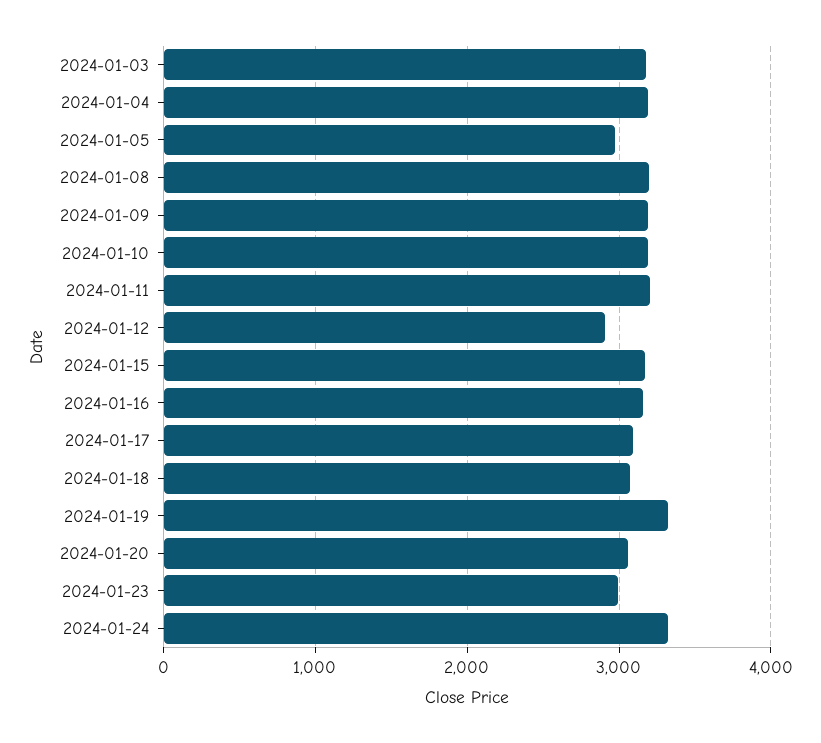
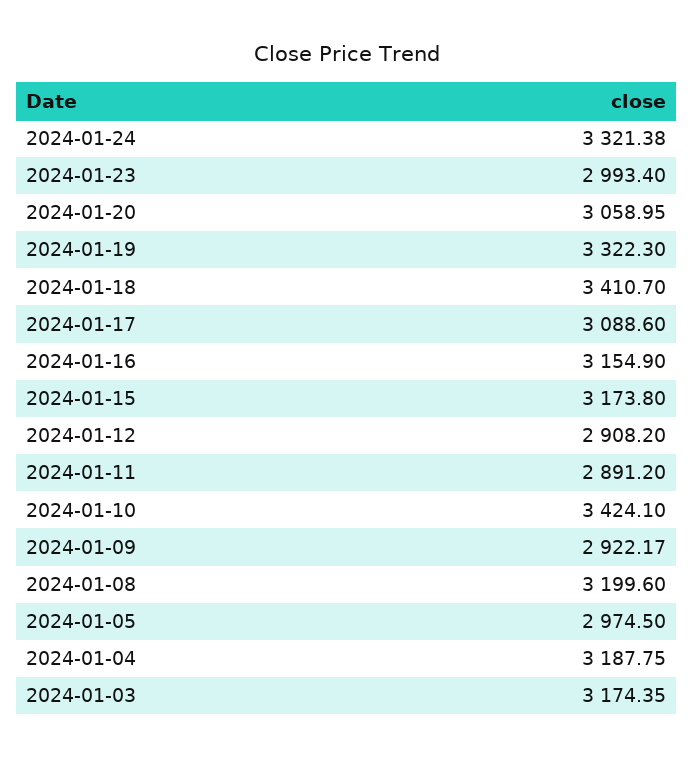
  {
    "2024-01-03": 3174.35,
    "2024-01-04": 3187.75,
    "2024-01-05": 2974.5,
    "2024-01-08": 3199.6,
-   "2024-01-09": 3200,
+   "2024-01-09": 2922.17,
-   "2024-01-10": 3200,
+   "2024-01-10": 3424.1,
-   "2024-01-11": 3200,
+   "2024-01-11": 2891.2,
    "2024-01-12": 2908.2,
    "2024-01-15": 3173.8,
    "2024-01-16": 3154.9,
    "2024-01-17": 3088.6,
-   "2024-01-18": 3100,
+   "2024-01-18": 3410.7,
    "2024-01-19": 3322.3,
    "2024-01-20": 3058.95,
    "2024-01-23": 2993.4,
    "2024-01-24": 3321.38
  }

